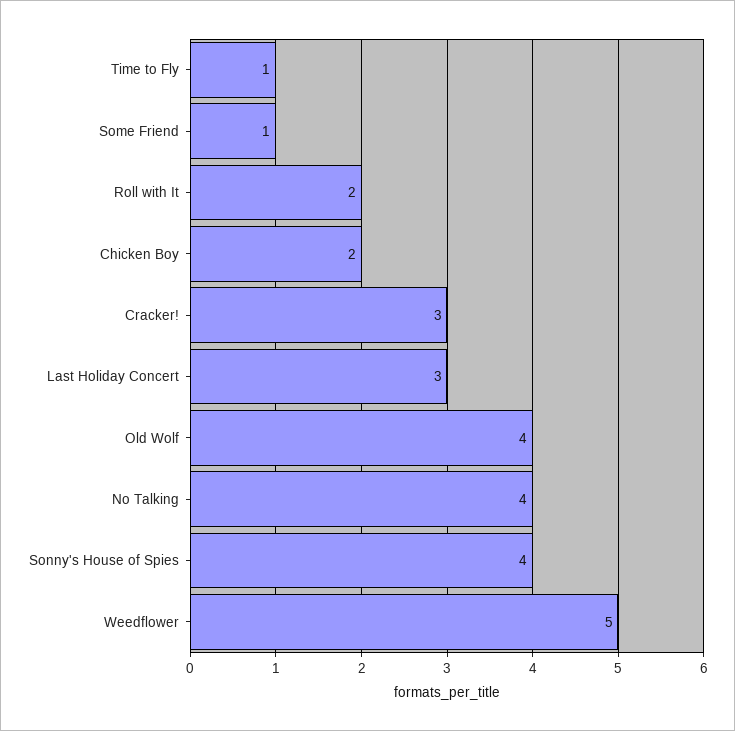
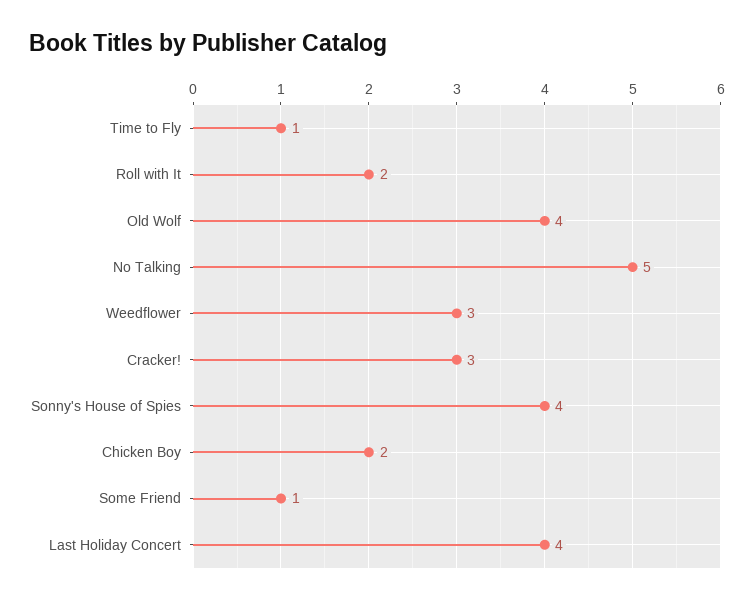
  {
    "Time to Fly": 1,
    "Some Friend": 1,
    "Roll with It": 2,
    "Chicken Boy": 2,
    "Cracker!": 3,
-   "Last Holiday Concert": 3,
+   "Last Holiday Concert": 4,
    "Old Wolf": 4,
-   "No Talking": 4,
+   "No Talking": 5,
    "Sonny's House of Spies": 4,
-   "Weedflower": 5
+   "Weedflower": 3
  }

